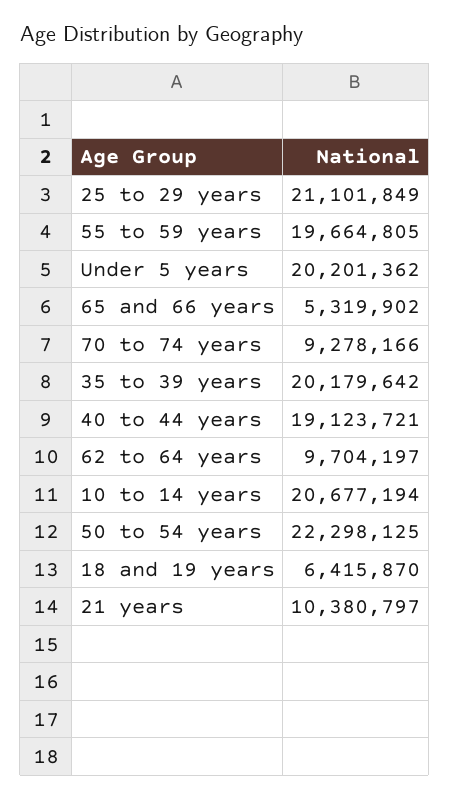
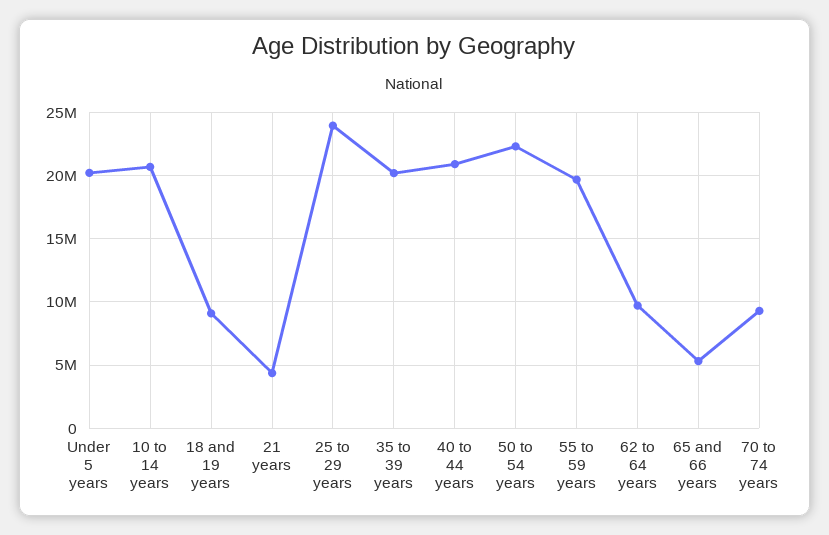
  {
-   "25 to 29 years": 21101849,
+   "25 to 29 years": 24000000,
    "55 to 59 years": 19664805,
    "Under 5 years": 20201362,
    "65 and 66 years": 5319902,
    "70 to 74 years": 9278166,
    "35 to 39 years": 20179642,
-   "40 to 44 years": 19123721,
+   "40 to 44 years": 21000000,
    "62 to 64 years": 9704197,
    "10 to 14 years": 20677194,
    "50 to 54 years": 22298125,
-   "18 and 19 years": 6415870,
+   "18 and 19 years": 9000000,
-   "21 years": 10380797
+   "21 years": 4500000
  }

